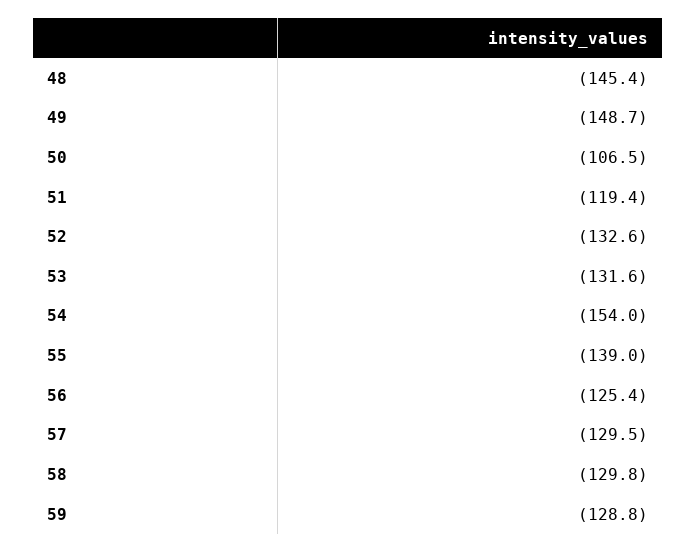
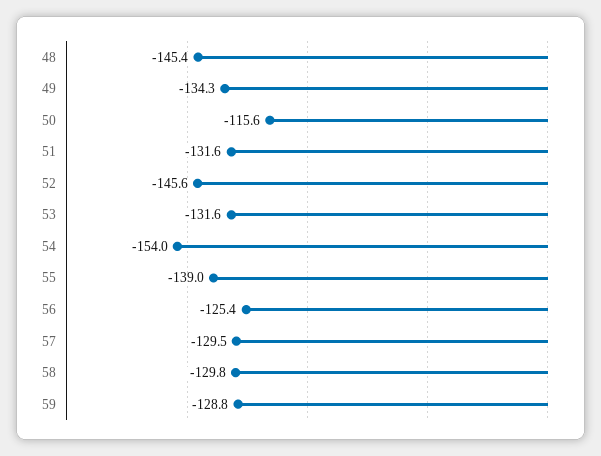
  {
    "48": -145.4,
-   "49": -148.7,
+   "49": -134.3,
-   "50": -106.5,
+   "50": -115.6,
-   "51": -119.4,
+   "51": -131.6,
-   "52": -132.6,
+   "52": -145.6,
    "53": -131.6,
    "54": -154,
    "55": -139,
    "56": -125.4,
    "57": -129.5,
    "58": -129.8,
    "59": -128.8
  }

